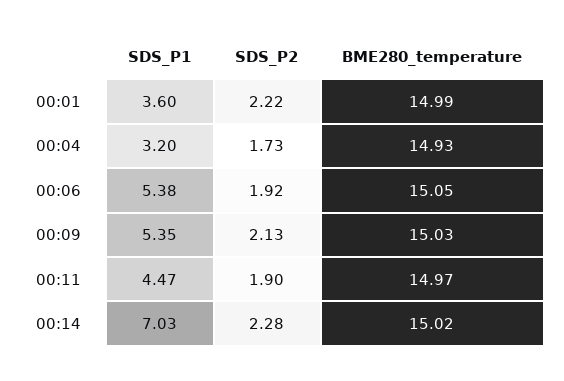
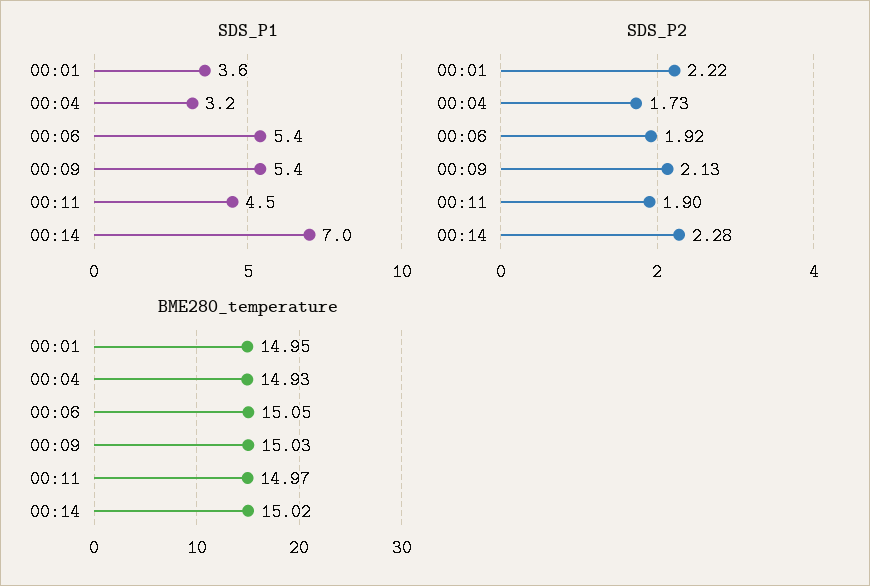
  {
    "SDS_P1": {
      "00:01": 3.6,
      "00:04": 3.2,
      "00:06": 5.38,
      "00:09": 5.35,
      "00:11": 4.47,
      "00:14": 7.03
    },
    "SDS_P2": {
      "00:01": 2.22,
      "00:04": 1.73,
      "00:06": 1.92,
      "00:09": 2.13,
      "00:11": 1.9,
      "00:14": 2.28
    },
    "BME280_temperature": {
-     "00:01": 14.99,
+     "00:01": 14.95,
      "00:04": 14.93,
      "00:06": 15.05,
      "00:09": 15.03,
      "00:11": 14.97,
      "00:14": 15.02
    }
  }

